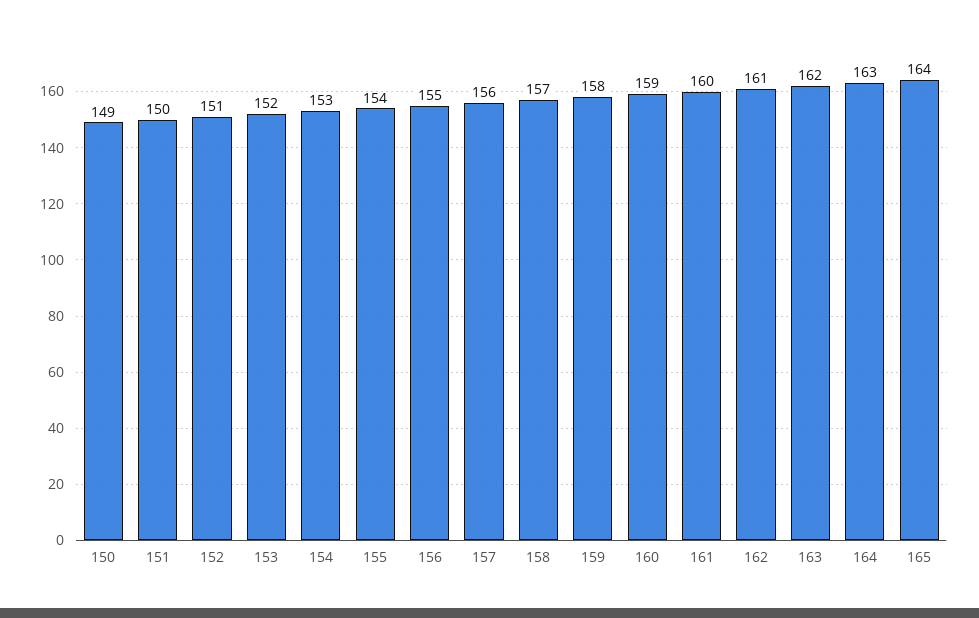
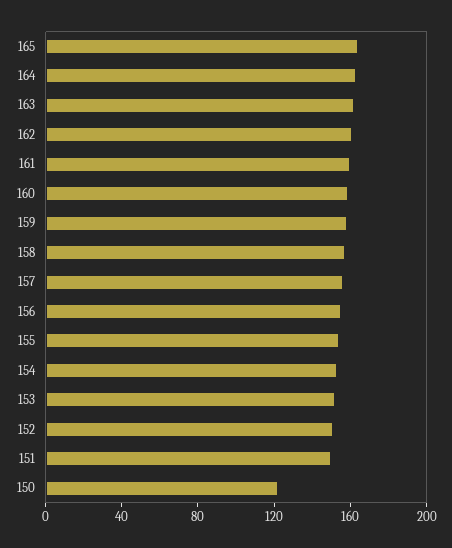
  {
-   "150": 149,
+   "150": 120,
    "151": 150,
    "152": 151,
    "153": 152,
    "154": 153,
    "155": 154,
    "156": 155,
    "157": 156,
    "158": 157,
    "159": 158,
    "160": 159,
    "161": 160,
    "162": 161,
    "163": 162,
    "164": 163,
    "165": 164
  }

